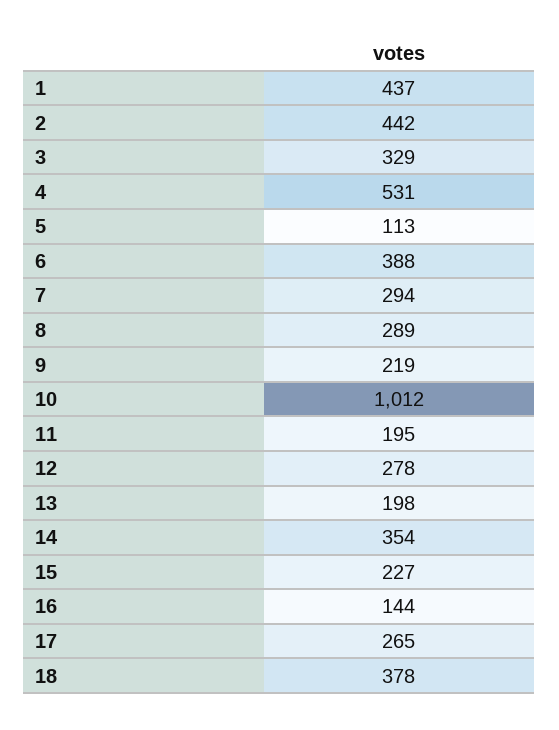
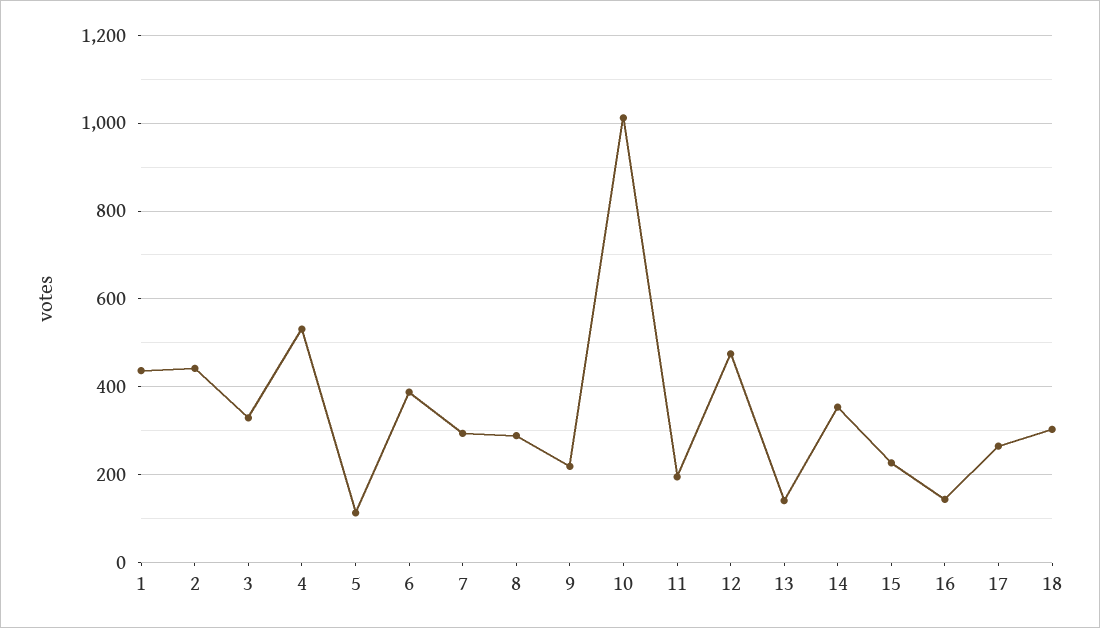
  {
    "1": 437,
    "2": 442,
    "3": 329,
    "4": 531,
    "5": 113,
    "6": 388,
    "7": 294,
    "8": 289,
    "9": 219,
    "10": 1012,
    "11": 195,
-   "12": 278,
+   "12": 480,
-   "13": 198,
+   "13": 140,
    "14": 354,
    "15": 227,
    "16": 144,
    "17": 265,
-   "18": 378
+   "18": 300
  }

